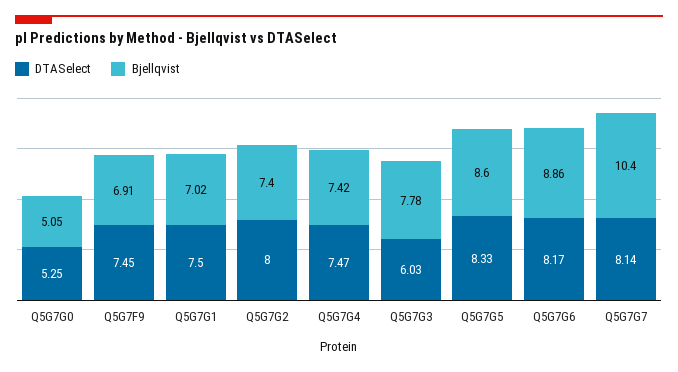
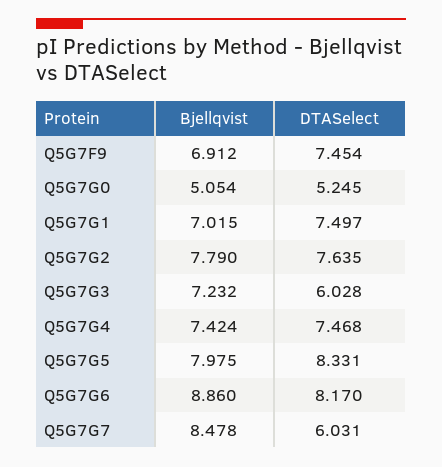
  {
    "DTASelect": {
      "Q5G7G0": 5.245,
      "Q5G7F9": 7.454,
      "Q5G7G1": 7.497,
-     "Q5G7G2": 8,
+     "Q5G7G2": 7.635,
      "Q5G7G4": 7.468,
      "Q5G7G3": 6.028,
      "Q5G7G5": 8.331,
      "Q5G7G6": 8.17,
-     "Q5G7G7": 8.14
+     "Q5G7G7": 6.031
    },
    "Bjellqvist": {
      "Q5G7G0": 5.054,
      "Q5G7F9": 6.912,
      "Q5G7G1": 7.015,
-     "Q5G7G2": 7.4,
+     "Q5G7G2": 7.79,
      "Q5G7G4": 7.424,
-     "Q5G7G3": 7.78,
+     "Q5G7G3": 7.232,
-     "Q5G7G5": 8.6,
+     "Q5G7G5": 7.975,
      "Q5G7G6": 8.86,
-     "Q5G7G7": 10.4
+     "Q5G7G7": 8.478
    }
  }

